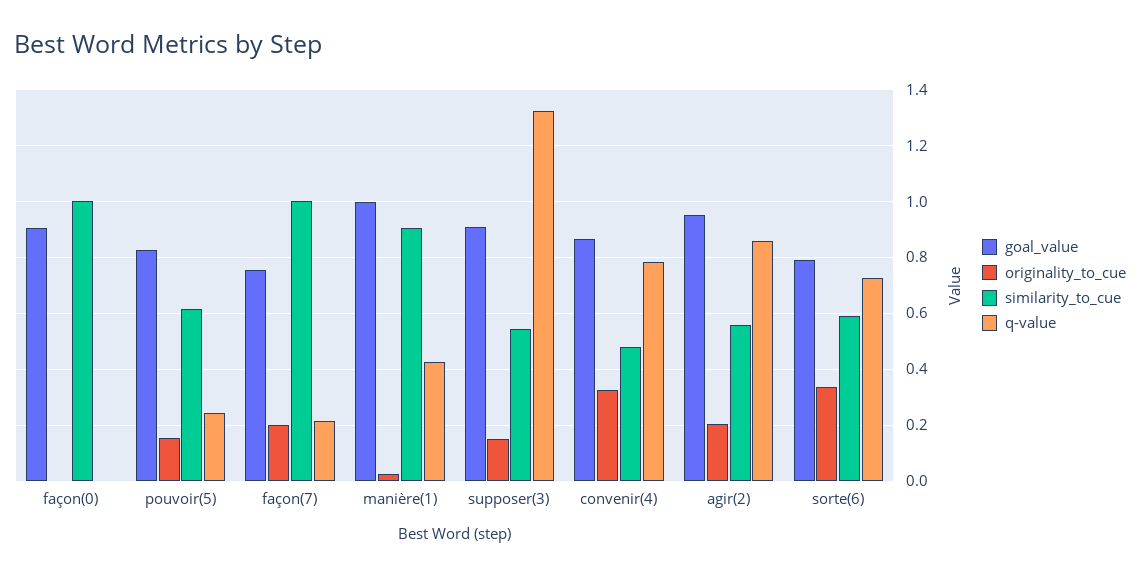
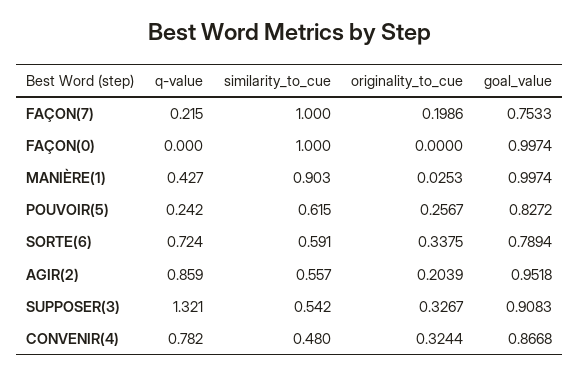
  {
    "goal_value": {
-     "façon(0)": 0.9,
+     "façon(0)": 0.9974,
      "pouvoir(5)": 0.8272,
      "façon(7)": 0.7533,
      "manière(1)": 0.9974,
      "supposer(3)": 0.9083,
      "convenir(4)": 0.8668,
      "agir(2)": 0.9518,
      "sorte(6)": 0.7894
    },
    "originality_to_cue": {
      "façon(0)": 0,
-     "pouvoir(5)": 0.15,
+     "pouvoir(5)": 0.2567,
      "façon(7)": 0.1986,
      "manière(1)": 0.0253,
-     "supposer(3)": 0.15,
+     "supposer(3)": 0.3267,
      "convenir(4)": 0.3244,
      "agir(2)": 0.2039,
      "sorte(6)": 0.3375
    },
    "similarity_to_cue": {
      "façon(0)": 1,
      "pouvoir(5)": 0.615,
      "façon(7)": 1,
      "manière(1)": 0.903,
      "supposer(3)": 0.542,
      "convenir(4)": 0.48,
      "agir(2)": 0.557,
      "sorte(6)": 0.591
    },
    "q-value": {
      "façon(0)": 0,
      "pouvoir(5)": 0.242,
      "façon(7)": 0.215,
      "manière(1)": 0.427,
      "supposer(3)": 1.321,
      "convenir(4)": 0.782,
      "agir(2)": 0.859,
      "sorte(6)": 0.724
    }
  }

